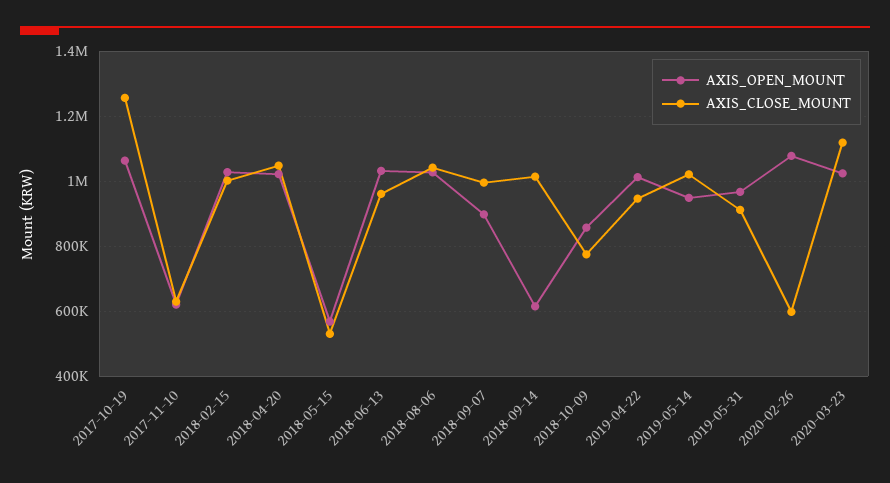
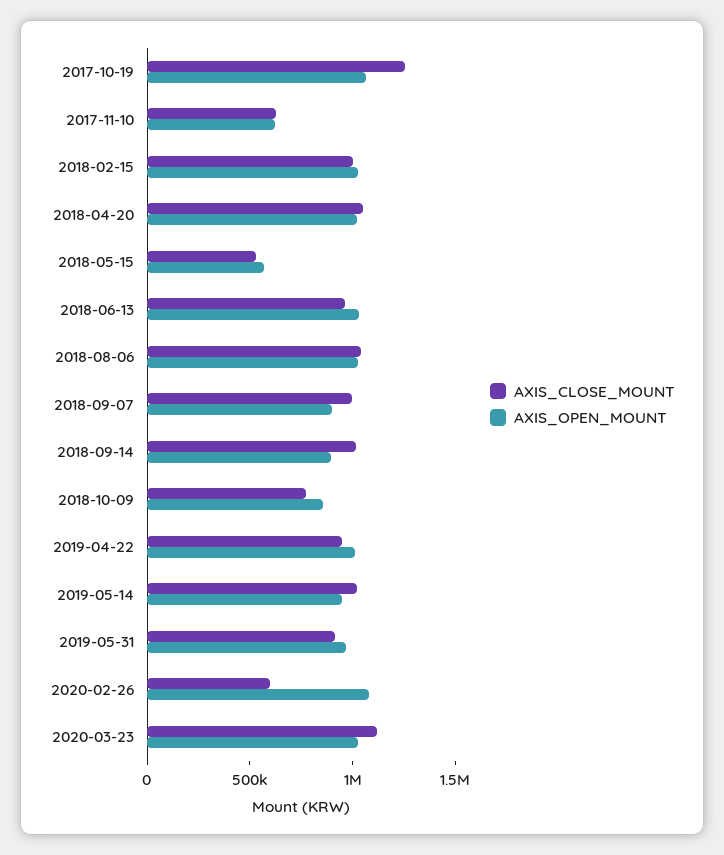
  {
    "AXIS_OPEN_MOUNT": {
      "2017-10-19": 1060000,
      "2017-11-10": 620000,
      "2018-02-15": 1020000,
      "2018-04-20": 1020000,
      "2018-05-15": 560000,
      "2018-06-13": 1040000,
      "2018-08-06": 1020000,
      "2018-09-07": 900000,
-     "2018-09-14": 620000,
+     "2018-09-14": 900000,
      "2018-10-09": 860000,
      "2019-04-22": 1020000,
      "2019-05-14": 940000,
      "2019-05-31": 960000,
      "2020-02-26": 1080000,
      "2020-03-23": 1020000
    },
    "AXIS_CLOSE_MOUNT": {
      "2017-10-19": 1260000,
      "2017-11-10": 620000,
      "2018-02-15": 1000000,
      "2018-04-20": 1040000,
      "2018-05-15": 540000,
      "2018-06-13": 960000,
      "2018-08-06": 1040000,
      "2018-09-07": 1000000,
      "2018-09-14": 1020000,
      "2018-10-09": 780000,
      "2019-04-22": 940000,
      "2019-05-14": 1020000,
      "2019-05-31": 920000,
      "2020-02-26": 600000,
      "2020-03-23": 1120000
    }
  }

